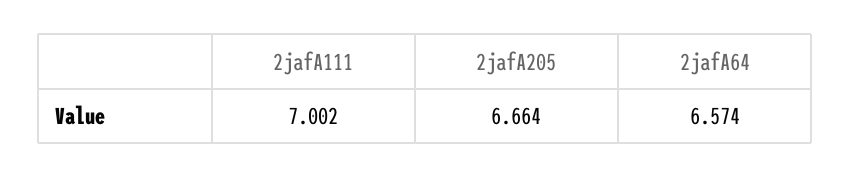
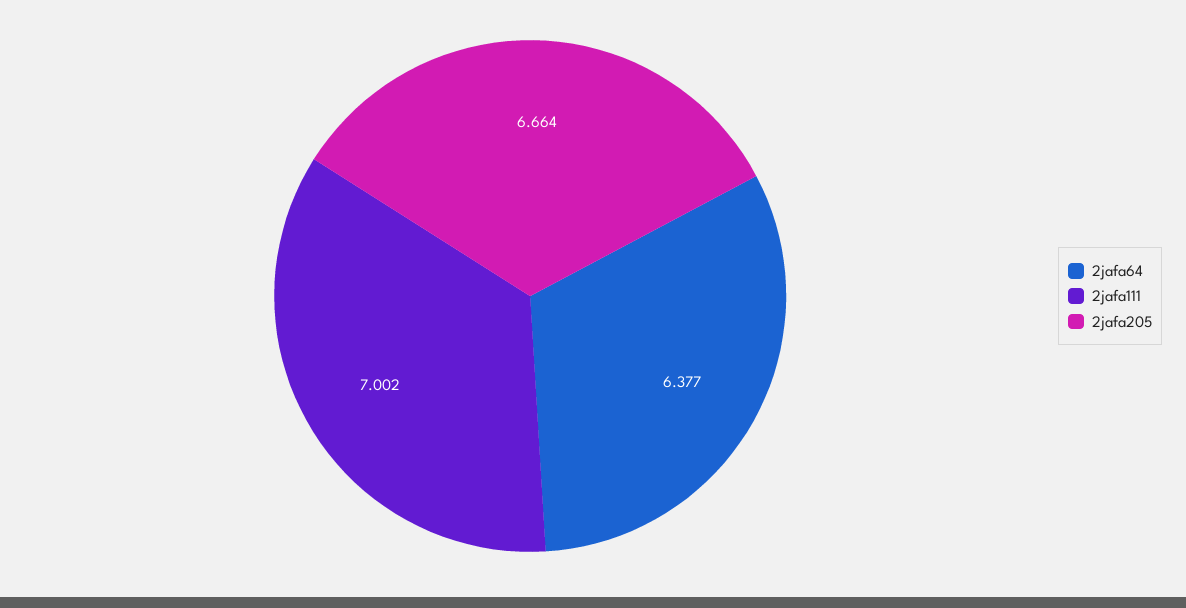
  {
    "2jafA111": 7.002,
    "2jafA205": 6.664,
-   "2jafA64": 6.574
+   "2jafA64": 6.377
  }

